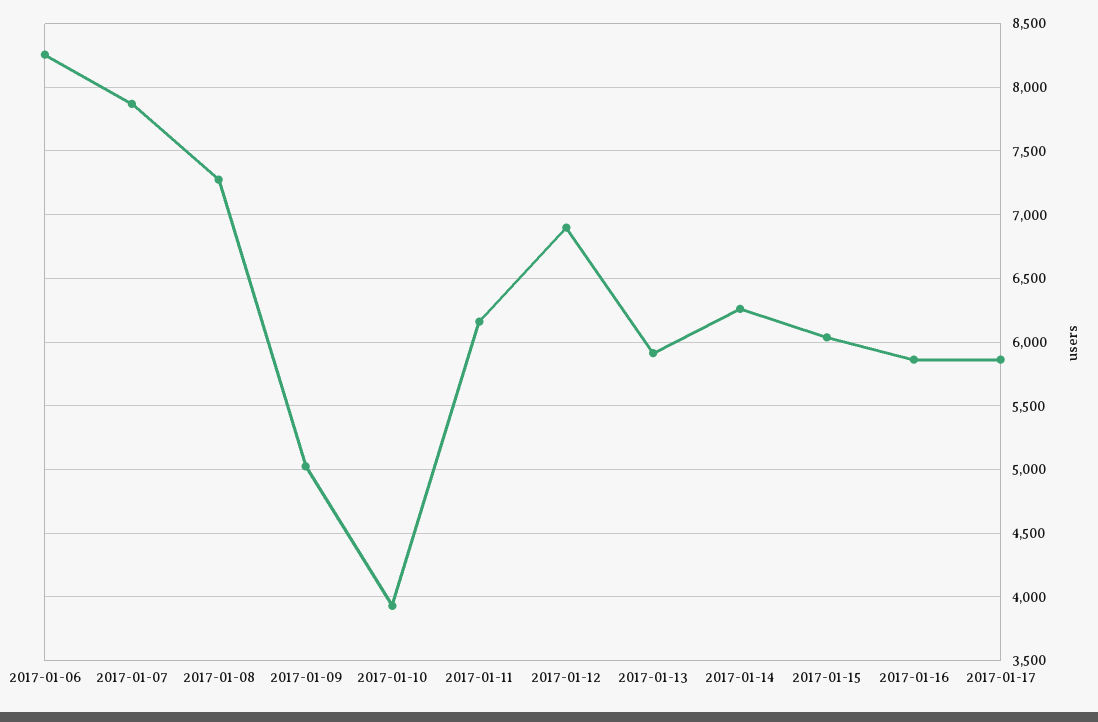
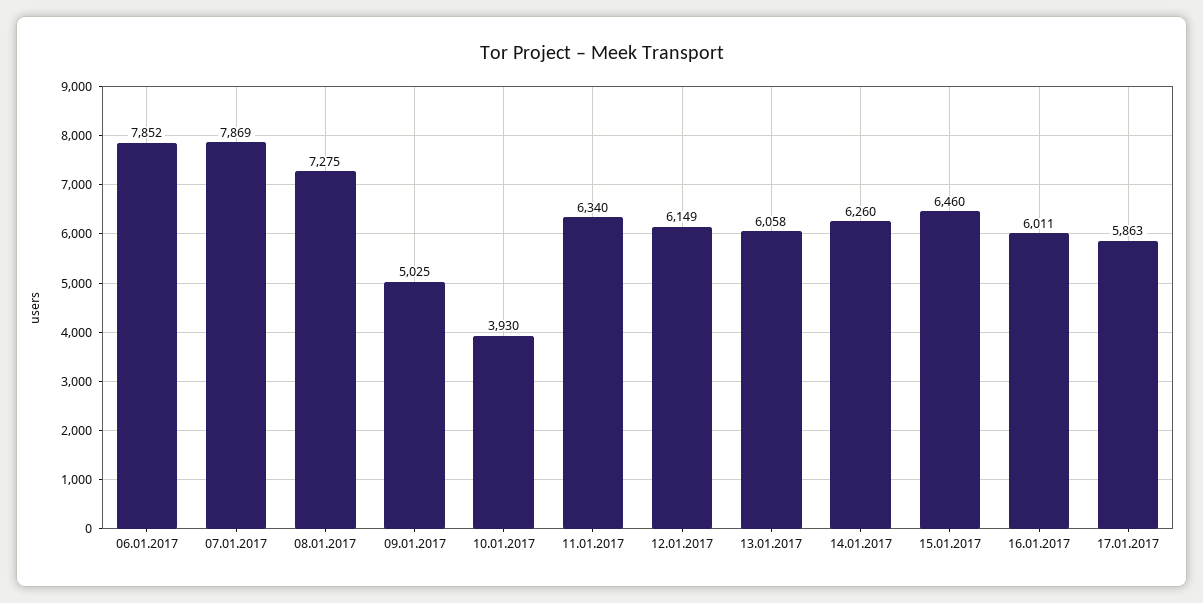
  {
-   "2017-01-06": 8250,
+   "2017-01-06": 7852,
    "2017-01-07": 7869,
    "2017-01-08": 7275,
    "2017-01-09": 5025,
    "2017-01-10": 3930,
-   "2017-01-11": 6150,
+   "2017-01-11": 6340,
-   "2017-01-12": 6900,
+   "2017-01-12": 6149,
-   "2017-01-13": 5900,
+   "2017-01-13": 6058,
    "2017-01-14": 6260,
-   "2017-01-15": 6050,
+   "2017-01-15": 6460,
-   "2017-01-16": 5850,
+   "2017-01-16": 6011,
    "2017-01-17": 5863
  }

